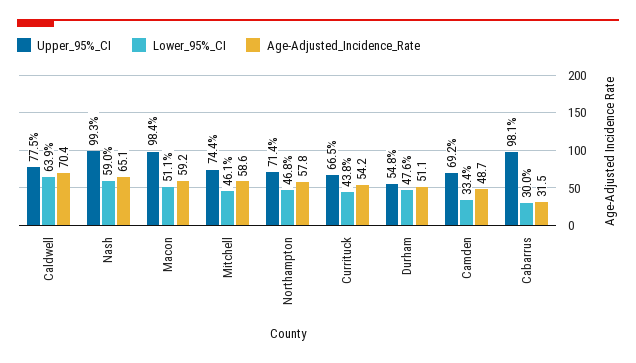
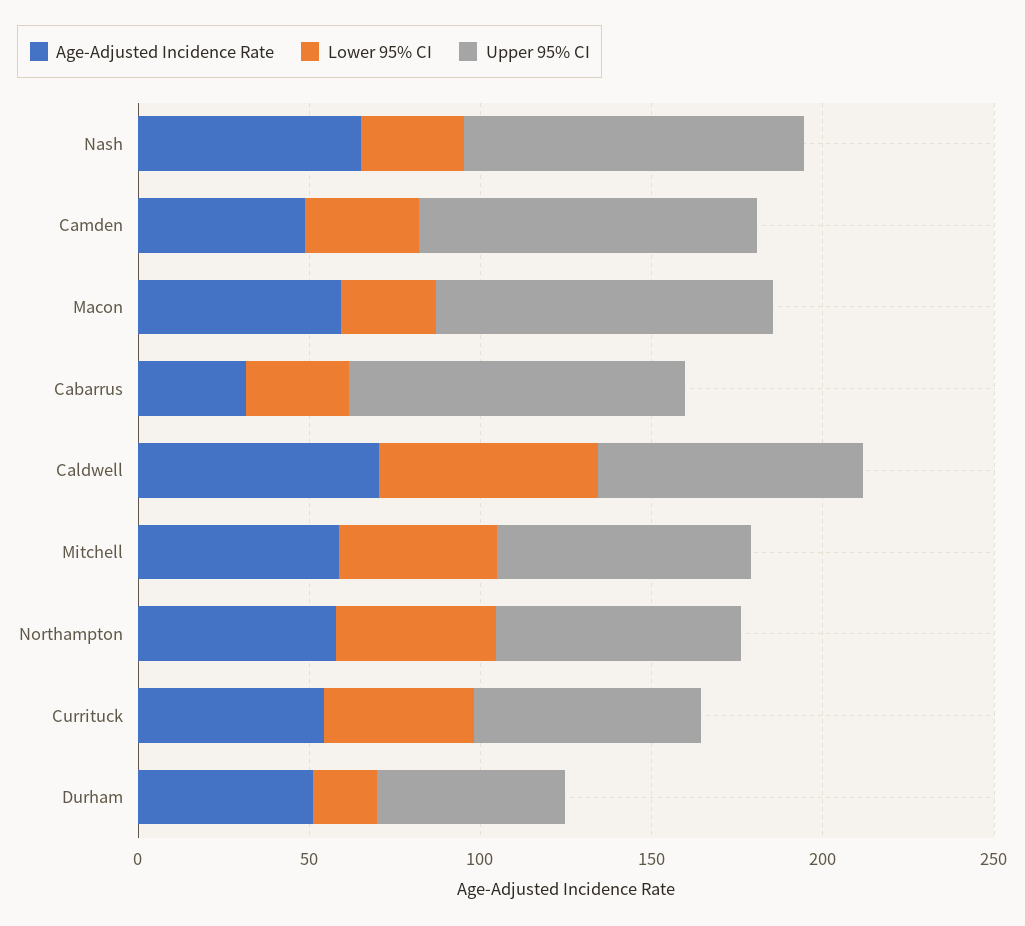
  {
    "Upper_95%_CI": {
      "Caldwell": 77.5,
      "Nash": 99.3,
      "Macon": 98.4,
      "Mitchell": 74.4,
      "Northampton": 71.4,
      "Currituck": 66.5,
      "Durham": 54.8,
-     "Camden": 69.2,
+     "Camden": 100,
      "Cabarrus": 98.1
    },
    "Lower_95%_CI": {
      "Caldwell": 63.9,
-     "Nash": 59,
+     "Nash": 30,
-     "Macon": 51.1,
+     "Macon": 30,
      "Mitchell": 46.1,
      "Northampton": 46.8,
      "Currituck": 43.8,
-     "Durham": 47.6,
+     "Durham": 20,
      "Camden": 33.4,
      "Cabarrus": 30
    },
    "Age-Adjusted_Incidence_Rate": {
      "Caldwell": 70.4,
      "Nash": 65.1,
      "Macon": 59.2,
      "Mitchell": 58.6,
      "Northampton": 57.8,
      "Currituck": 54.2,
      "Durham": 51.1,
      "Camden": 48.7,
      "Cabarrus": 31.5
    }
  }

